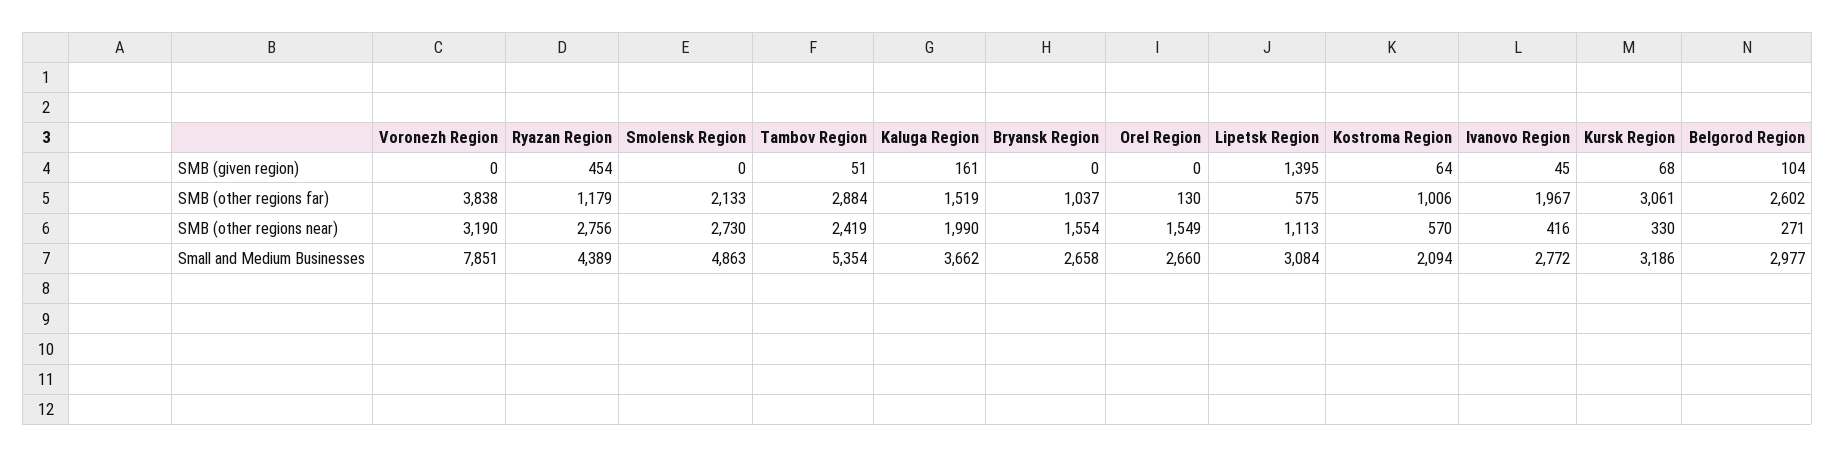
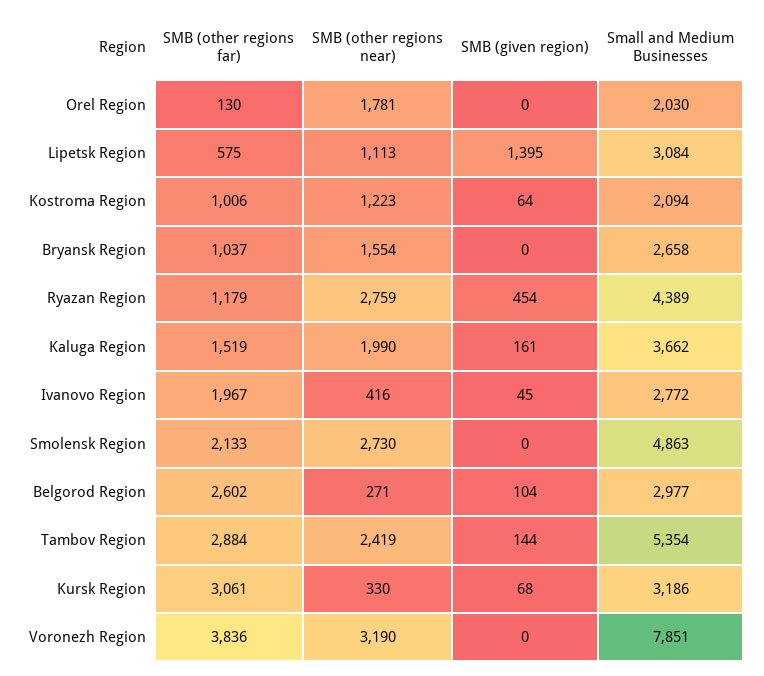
  {
    "Voronezh Region": {
      "SMB (given region)": 0,
-     "SMB (other regions far)": 3838,
+     "SMB (other regions far)": 3836,
      "SMB (other regions near)": 3190,
      "Small and Medium Businesses": 7851
    },
    "Ryazan Region": {
      "SMB (given region)": 454,
      "SMB (other regions far)": 1179,
-     "SMB (other regions near)": 2756,
+     "SMB (other regions near)": 2759,
      "Small and Medium Businesses": 4389
    },
    "Smolensk Region": {
      "SMB (given region)": 0,
      "SMB (other regions far)": 2133,
      "SMB (other regions near)": 2730,
      "Small and Medium Businesses": 4863
    },
    "Tambov Region": {
-     "SMB (given region)": 51,
+     "SMB (given region)": 144,
      "SMB (other regions far)": 2884,
      "SMB (other regions near)": 2419,
      "Small and Medium Businesses": 5354
    },
    "Kaluga Region": {
      "SMB (given region)": 161,
      "SMB (other regions far)": 1519,
      "SMB (other regions near)": 1990,
      "Small and Medium Businesses": 3662
    },
    "Bryansk Region": {
      "SMB (given region)": 0,
      "SMB (other regions far)": 1037,
      "SMB (other regions near)": 1554,
      "Small and Medium Businesses": 2658
    },
    "Orel Region": {
      "SMB (given region)": 0,
      "SMB (other regions far)": 130,
-     "SMB (other regions near)": 1549,
+     "SMB (other regions near)": 1781,
-     "Small and Medium Businesses": 2660
+     "Small and Medium Businesses": 2030
    },
    "Lipetsk Region": {
      "SMB (given region)": 1395,
      "SMB (other regions far)": 575,
      "SMB (other regions near)": 1113,
      "Small and Medium Businesses": 3084
    },
    "Kostroma Region": {
      "SMB (given region)": 64,
      "SMB (other regions far)": 1006,
-     "SMB (other regions near)": 570,
+     "SMB (other regions near)": 1223,
      "Small and Medium Businesses": 2094
    },
    "Ivanovo Region": {
      "SMB (given region)": 45,
      "SMB (other regions far)": 1967,
      "SMB (other regions near)": 416,
      "Small and Medium Businesses": 2772
    },
    "Kursk Region": {
      "SMB (given region)": 68,
      "SMB (other regions far)": 3061,
      "SMB (other regions near)": 330,
      "Small and Medium Businesses": 3186
    },
    "Belgorod Region": {
      "SMB (given region)": 104,
      "SMB (other regions far)": 2602,
      "SMB (other regions near)": 271,
      "Small and Medium Businesses": 2977
    }
  }

